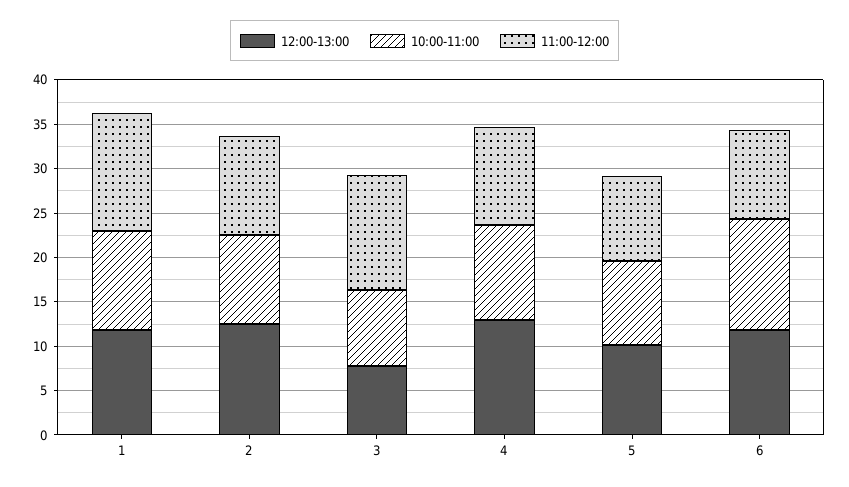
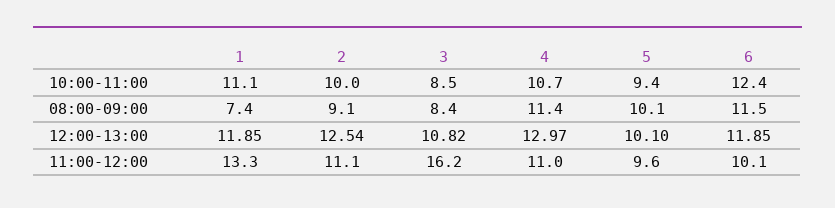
  {
    "12:00-13:00": {
      "1": 11.85,
      "2": 12.54,
-     "3": 8,
+     "3": 10.82,
      "4": 12.97,
      "5": 10.1,
      "6": 11.85
    },
    "10:00-11:00": {
      "1": 11.1,
      "2": 10,
      "3": 8.5,
      "4": 10.7,
      "5": 9.4,
      "6": 12.4
    },
    "11:00-12:00": {
      "1": 13.3,
      "2": 11.1,
-     "3": 13,
+     "3": 16.2,
      "4": 11,
      "5": 9.6,
      "6": 10.1
-   }
+   },
+   "08:00-09:00": {
+     "1": 7.4,
+     "2": 9.1,
+     "3": 8.4,
+     "4": 11.4,
+     "5": 10.1,
+     "6": 11.5
+   }
  }

